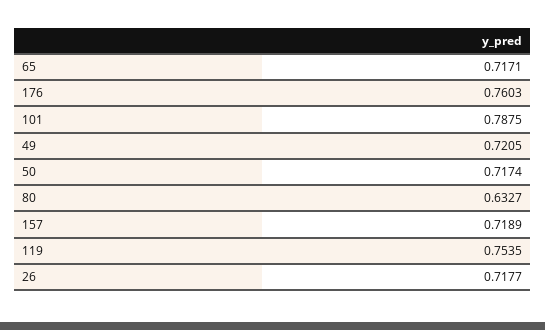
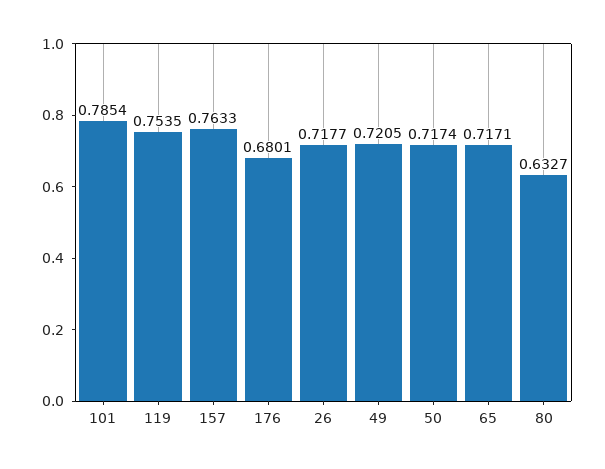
  {
    "65": 0.7171,
-   "176": 0.7603,
+   "176": 0.6801,
-   "101": 0.7875,
+   "101": 0.7854,
    "49": 0.7205,
    "50": 0.7174,
    "80": 0.6327,
-   "157": 0.7189,
+   "157": 0.7633,
    "119": 0.7535,
    "26": 0.7177
  }

